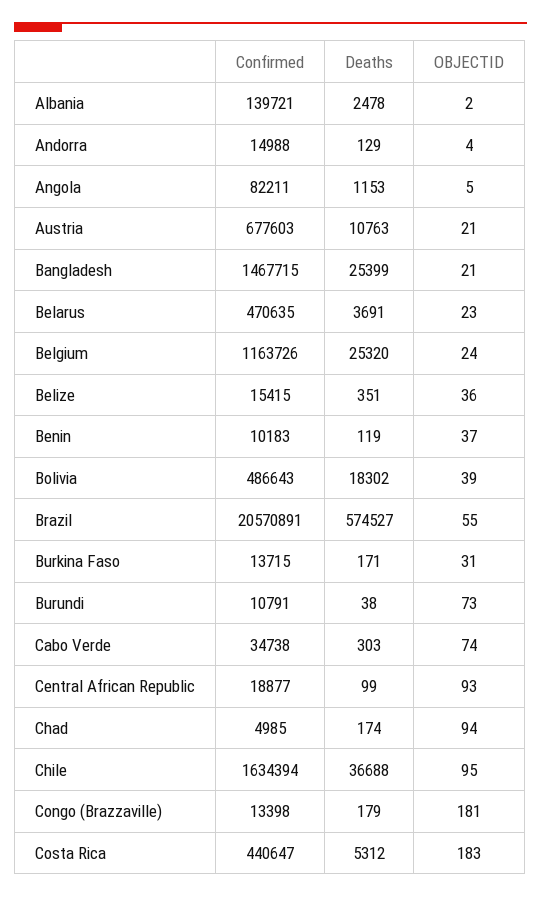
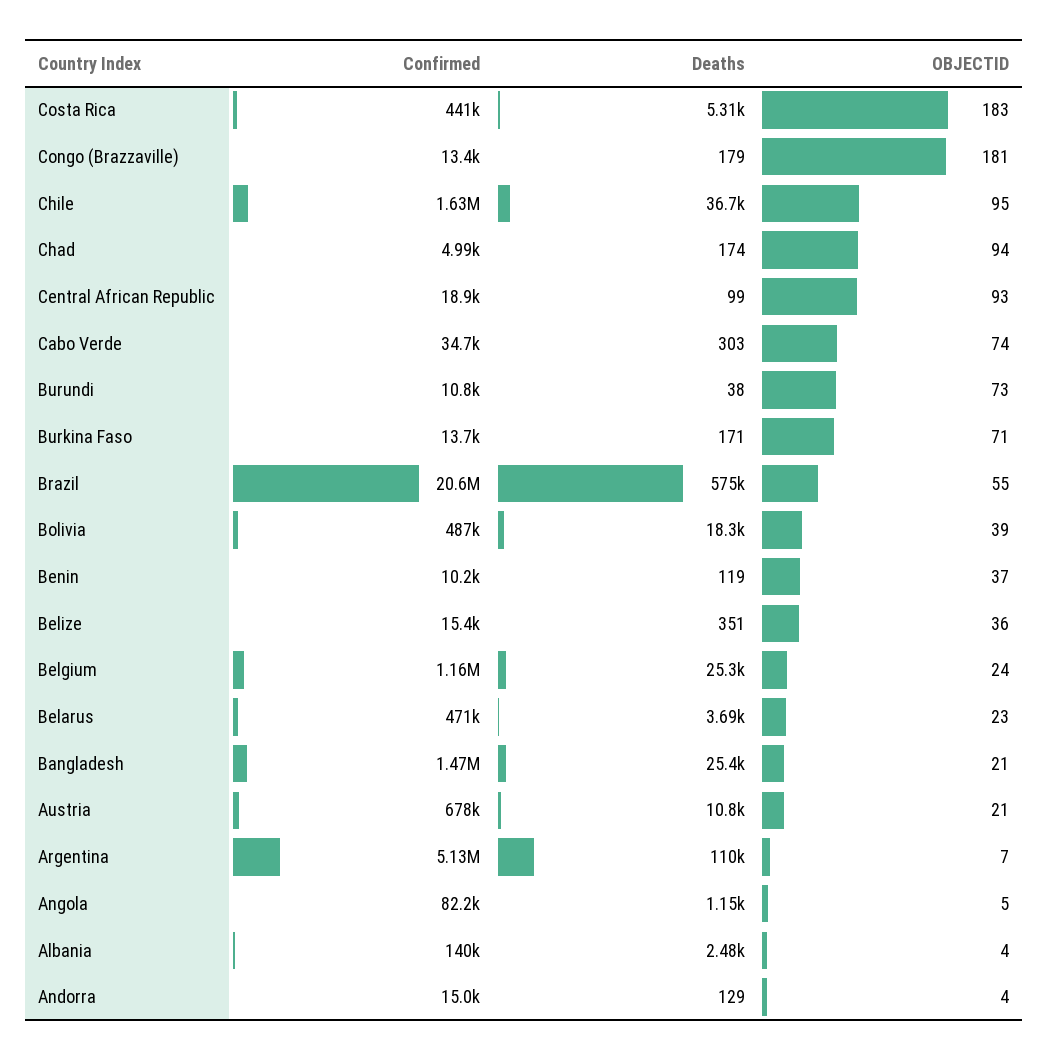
  {
    "Confirmed": {
      "Albania": 139721,
      "Andorra": 14988,
      "Angola": 82211,
      "Austria": 677603,
      "Bangladesh": 1467715,
      "Belarus": 470635,
      "Belgium": 1163726,
      "Belize": 15415,
      "Benin": 10183,
      "Bolivia": 486643,
      "Brazil": 20570891,
      "Burkina Faso": 13715,
      "Burundi": 10791,
      "Cabo Verde": 34738,
      "Central African Republic": 18877,
      "Chad": 4985,
      "Chile": 1634394,
      "Congo (Brazzaville)": 13398,
-     "Costa Rica": 440647
+     "Costa Rica": 440647,
+     "Argentina": 5130000
    },
    "Deaths": {
      "Albania": 2478,
      "Andorra": 129,
      "Angola": 1153,
      "Austria": 10763,
      "Bangladesh": 25399,
      "Belarus": 3691,
      "Belgium": 25320,
      "Belize": 351,
      "Benin": 119,
      "Bolivia": 18302,
      "Brazil": 574527,
      "Burkina Faso": 171,
      "Burundi": 38,
      "Cabo Verde": 303,
      "Central African Republic": 99,
      "Chad": 174,
      "Chile": 36688,
      "Congo (Brazzaville)": 179,
-     "Costa Rica": 5312
+     "Costa Rica": 5312,
+     "Argentina": 110000
    },
    "OBJECTID": {
-     "Albania": 2,
+     "Albania": 4,
      "Andorra": 4,
      "Angola": 5,
      "Austria": 21,
      "Bangladesh": 21,
      "Belarus": 23,
      "Belgium": 24,
      "Belize": 36,
      "Benin": 37,
      "Bolivia": 39,
      "Brazil": 55,
-     "Burkina Faso": 31,
+     "Burkina Faso": 71,
      "Burundi": 73,
      "Cabo Verde": 74,
      "Central African Republic": 93,
      "Chad": 94,
      "Chile": 95,
      "Congo (Brazzaville)": 181,
-     "Costa Rica": 183
+     "Costa Rica": 183,
+     "Argentina": 7
    }
  }

